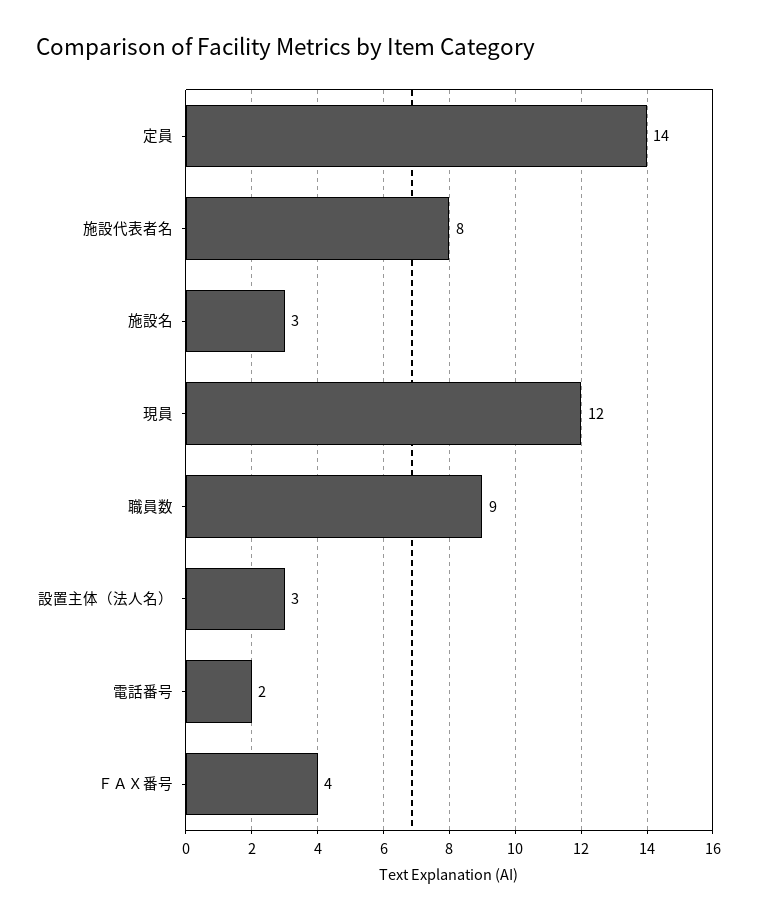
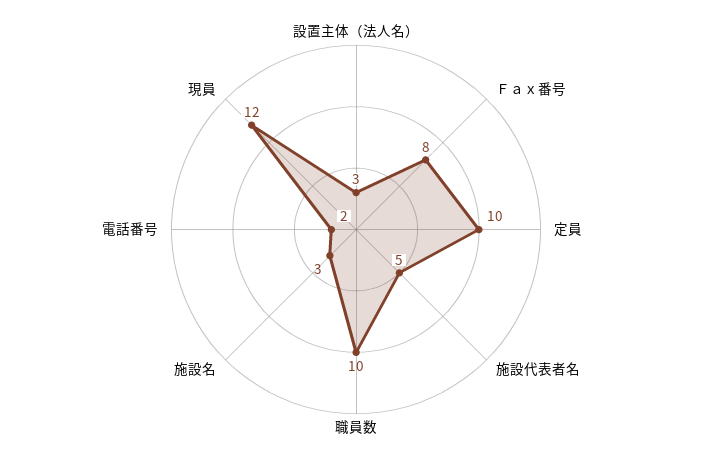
  {
-   "定員": 14,
+   "定員": 10,
-   "施設代表者名": 8,
+   "施設代表者名": 5,
    "施設名": 3,
    "現員": 12,
-   "職員数": 9,
+   "職員数": 10,
    "設置主体（法人名）": 3,
    "電話番号": 2,
-   "ＦＡＸ番号": 4
+   "ＦＡＸ番号": 8
  }

